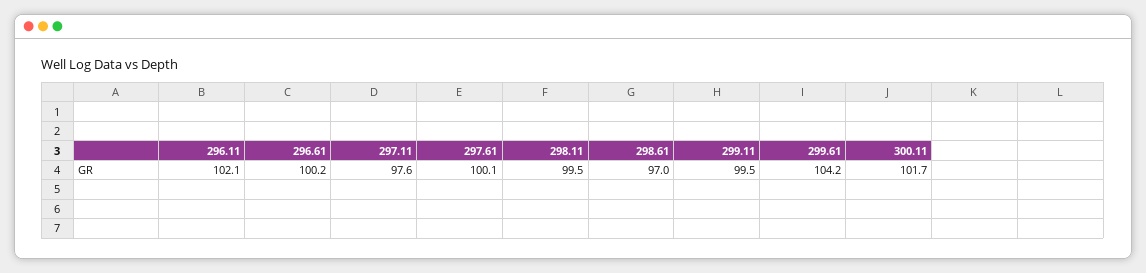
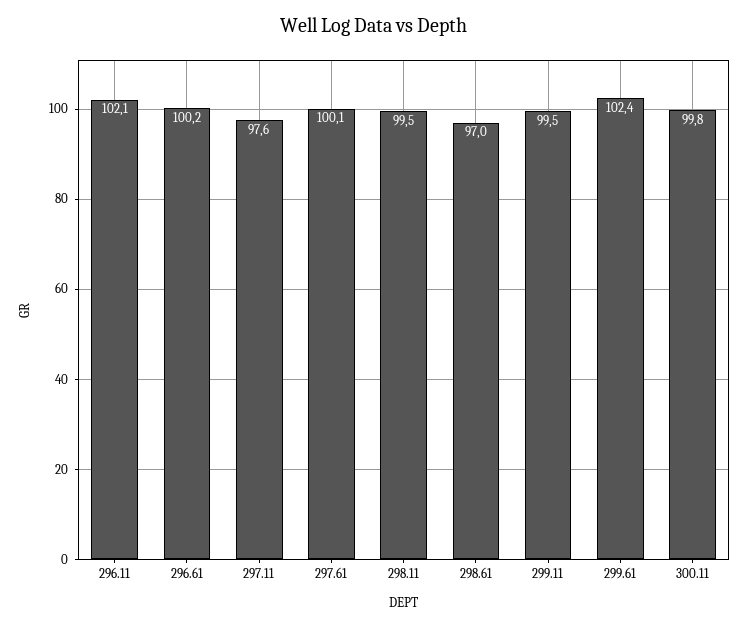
  {
    "296.11": 102.1,
    "296.61": 100.2,
    "297.11": 97.6,
    "297.61": 100.1,
    "298.11": 99.5,
    "298.61": 97,
    "299.11": 99.5,
-   "299.61": 104.2,
+   "299.61": 102.4,
-   "300.11": 101.7
+   "300.11": 99.8
  }

